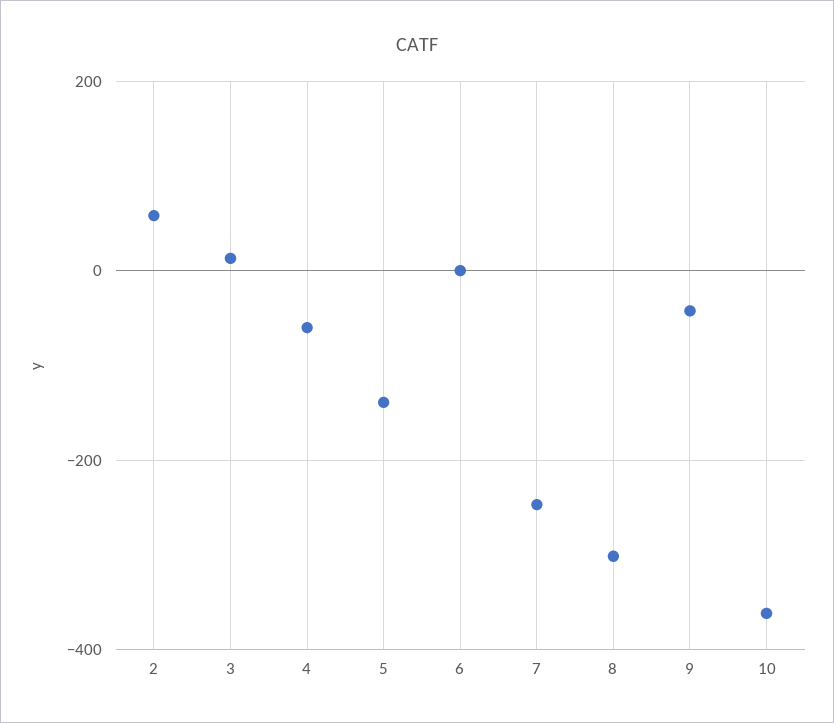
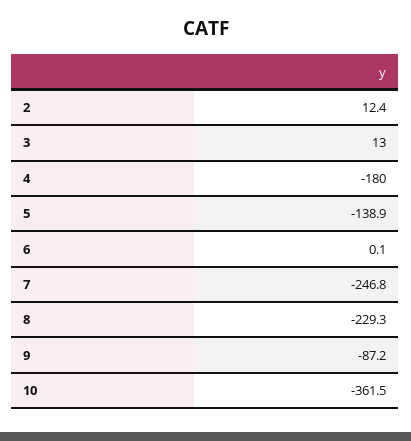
  {
-   "2": 60,
+   "2": 12.4,
    "3": 13,
-   "4": -60,
+   "4": -180,
    "5": -138.9,
    "6": 0.1,
    "7": -246.8,
-   "8": -300,
+   "8": -229.3,
-   "9": -40,
+   "9": -87.2,
    "10": -361.5
  }

